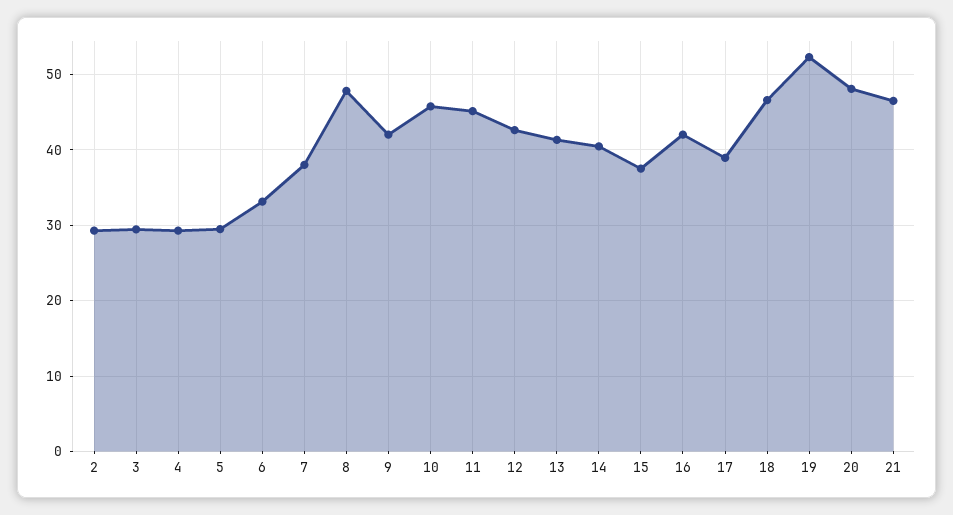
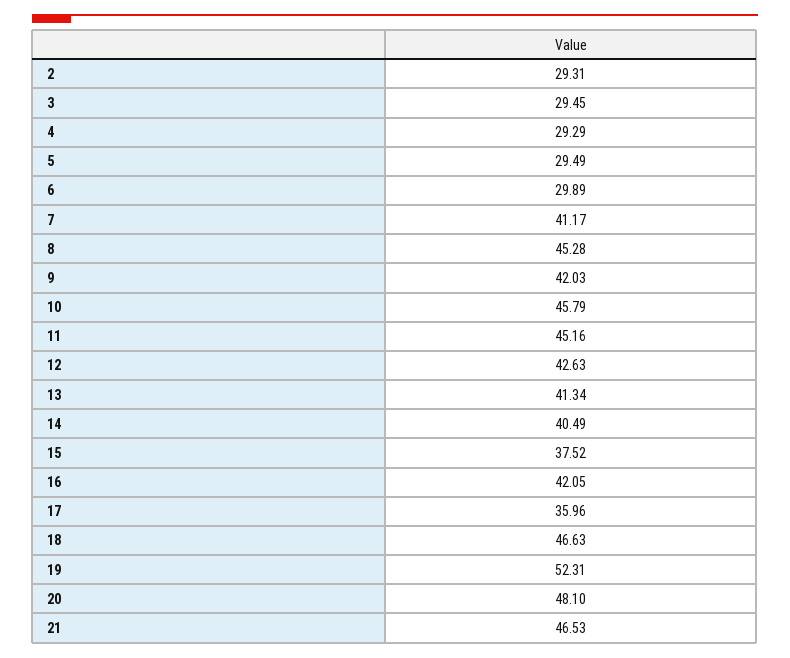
  {
    "2": 29.31,
    "3": 29.45,
    "4": 29.29,
    "5": 29.49,
-   "6": 33,
+   "6": 29.89,
-   "7": 38,
+   "7": 41.17,
-   "8": 48,
+   "8": 45.28,
    "9": 42.03,
    "10": 45.79,
    "11": 45.16,
    "12": 42.63,
    "13": 41.34,
    "14": 40.49,
    "15": 37.52,
    "16": 42.05,
-   "17": 39,
+   "17": 35.96,
    "18": 46.63,
    "19": 52.31,
    "20": 48.1,
    "21": 46.53
  }

